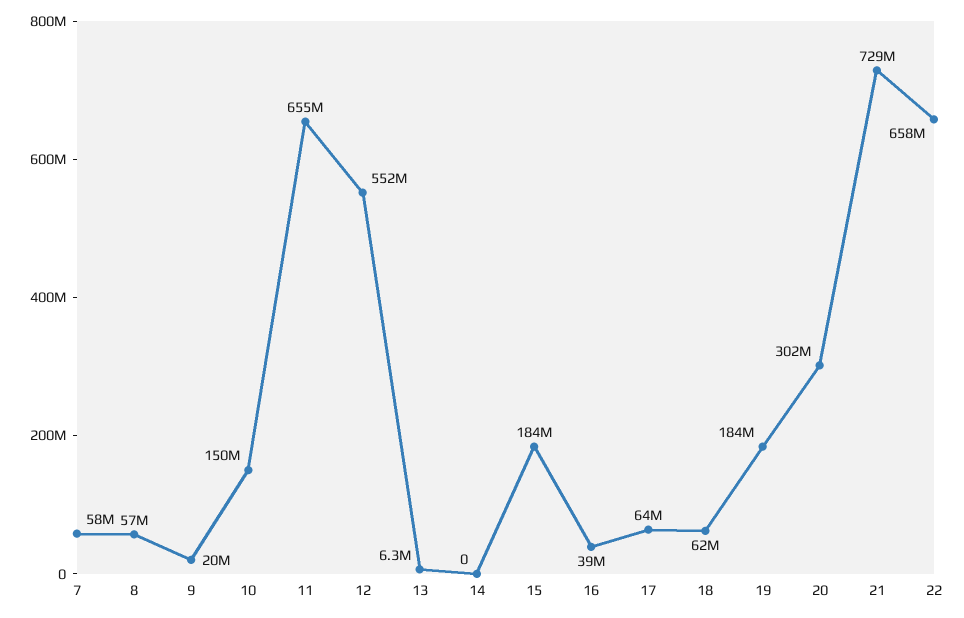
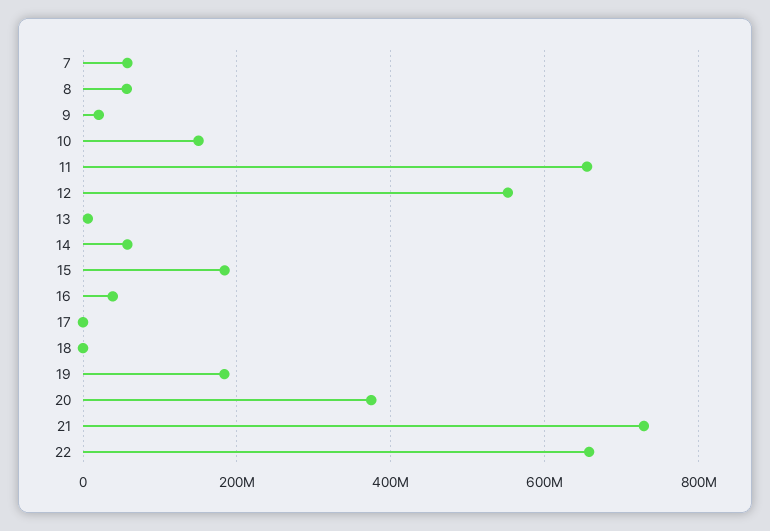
  {
    "7": 58000000,
    "8": 57000000,
    "9": 20000000,
    "10": 150000000,
    "11": 655000000,
    "12": 552000000,
    "13": 6300000,
-   "14": 0,
+   "14": 60000000,
    "15": 184000000,
    "16": 39000000,
-   "17": 64000000,
+   "17": 0,
-   "18": 62000000,
+   "18": 0,
    "19": 184000000,
-   "20": 302000000,
+   "20": 380000000,
    "21": 729000000,
    "22": 658000000
  }

